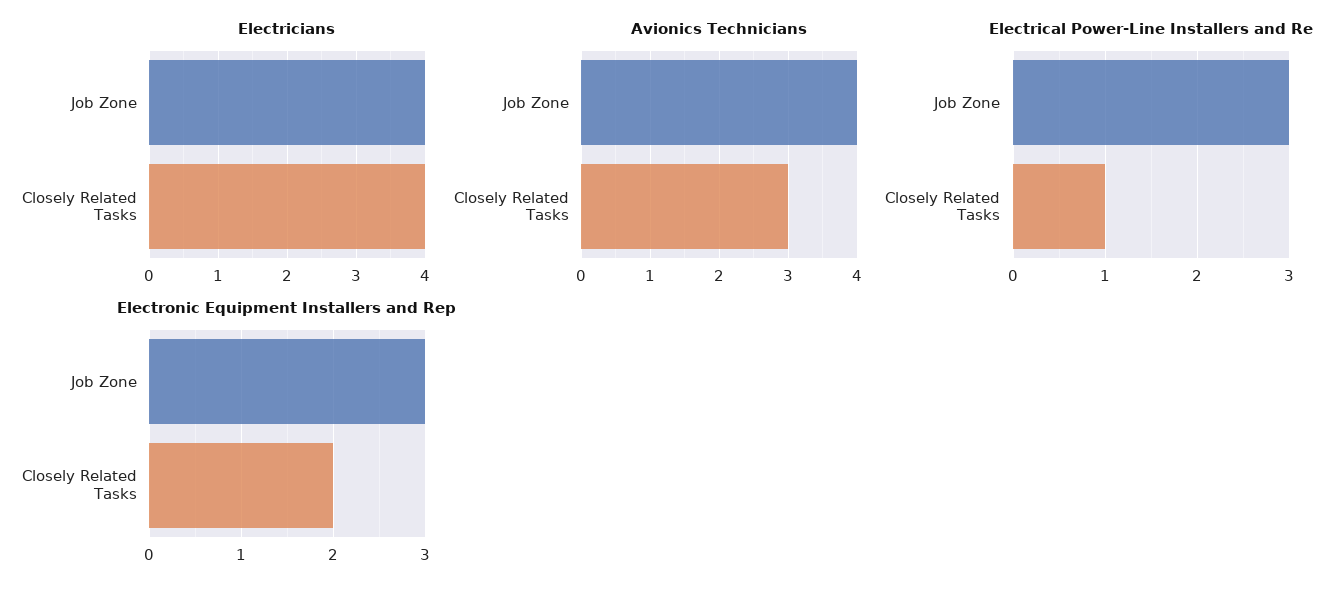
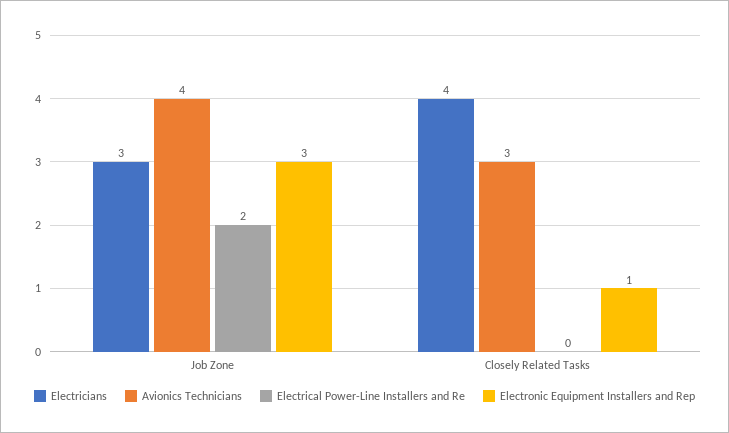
  {
    "Electricians": {
-     "Job Zone": 4,
+     "Job Zone": 3,
      "Closely Related Tasks": 4
    },
    "Avionics Technicians": {
      "Job Zone": 4,
      "Closely Related Tasks": 3
    },
    "Electrical Power-Line Installers and Re": {
-     "Job Zone": 3,
+     "Job Zone": 2,
-     "Closely Related Tasks": 1
+     "Closely Related Tasks": 0
    },
    "Electronic Equipment Installers and Rep": {
      "Job Zone": 3,
-     "Closely Related Tasks": 2
+     "Closely Related Tasks": 1
    }
  }

